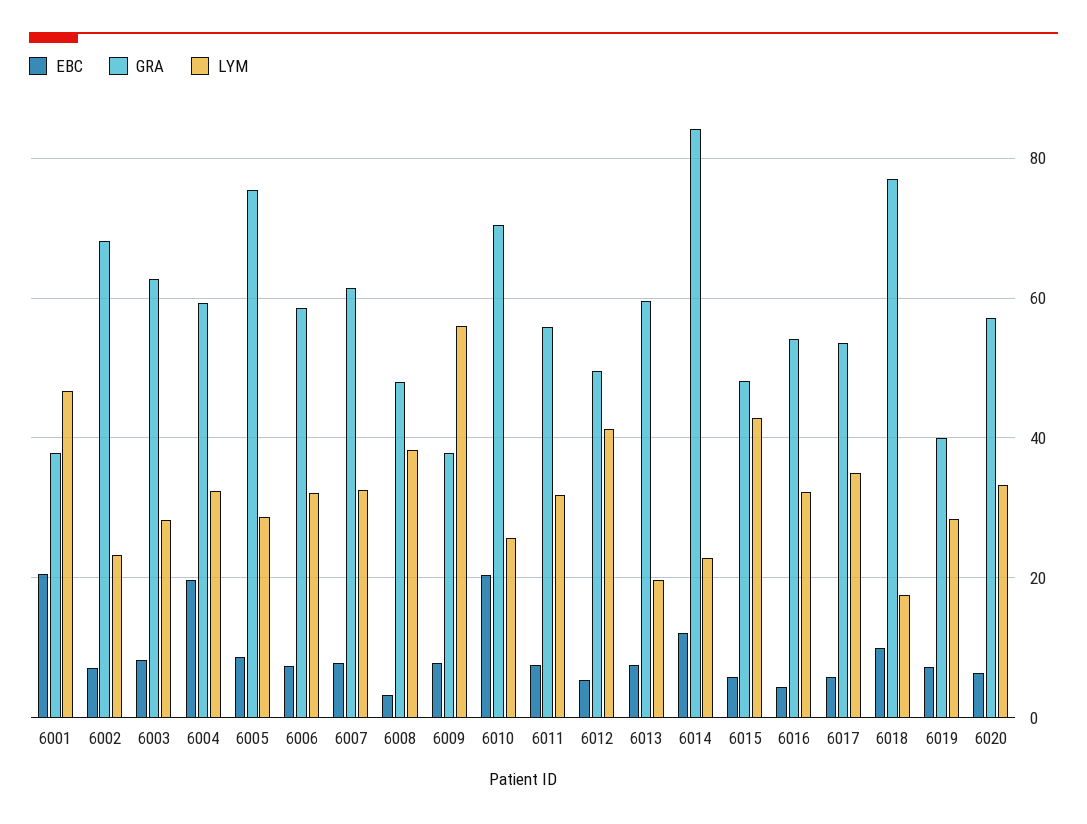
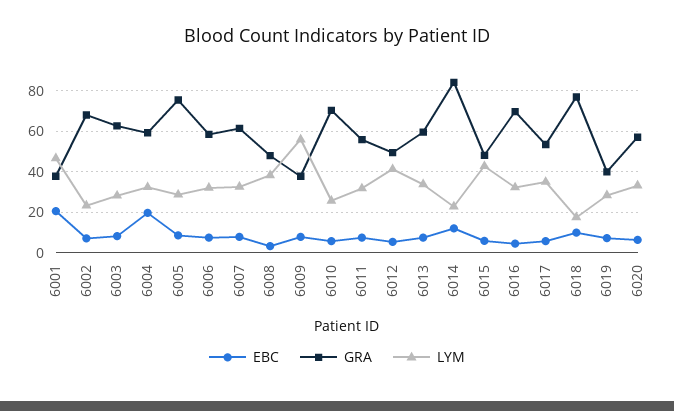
  {
    "EBC": {
      "6001": 20,
      "6002": 8,
      "6003": 8,
      "6004": 20,
      "6005": 8,
      "6006": 8,
      "6007": 8,
      "6008": 4,
      "6009": 8,
-     "6010": 20,
+     "6010": 5,
      "6011": 8,
      "6012": 6,
      "6013": 8,
      "6014": 12,
      "6015": 6,
      "6016": 4,
      "6017": 6,
      "6018": 10,
      "6019": 8,
      "6020": 6
    },
    "GRA": {
      "6001": 38,
      "6002": 68,
      "6003": 62,
      "6004": 60,
      "6005": 76,
      "6006": 58,
      "6007": 62,
      "6008": 48,
      "6009": 38,
      "6010": 70,
      "6011": 56,
      "6012": 50,
      "6013": 60,
      "6014": 84,
      "6015": 48,
-     "6016": 54,
+     "6016": 70,
      "6017": 54,
      "6018": 78,
      "6019": 40,
      "6020": 58
    },
    "LYM": {
      "6001": 46,
      "6002": 24,
      "6003": 28,
      "6004": 32,
      "6005": 28,
      "6006": 32,
      "6007": 32,
      "6008": 38,
      "6009": 56,
      "6010": 26,
      "6011": 32,
      "6012": 42,
-     "6013": 20,
+     "6013": 35,
      "6014": 22,
      "6015": 42,
      "6016": 32,
      "6017": 36,
      "6018": 18,
      "6019": 28,
      "6020": 34
    }
  }

